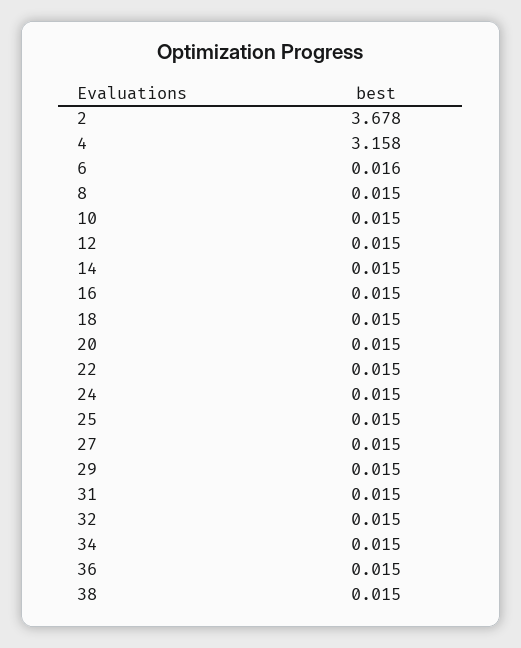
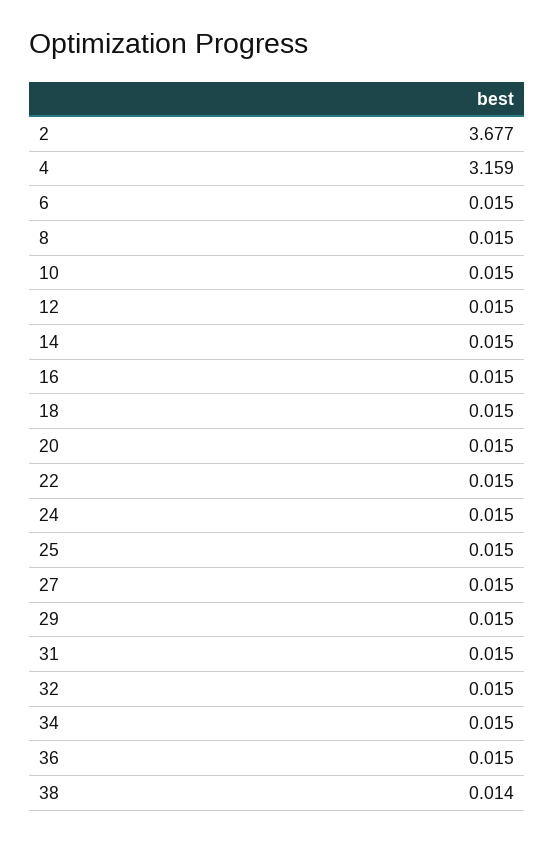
  {
-   "2": 3.678,
+   "2": 3.677,
-   "4": 3.158,
+   "4": 3.159,
-   "6": 0.016,
+   "6": 0.015,
    "8": 0.015,
    "10": 0.015,
    "12": 0.015,
    "14": 0.015,
    "16": 0.015,
    "18": 0.015,
    "20": 0.015,
    "22": 0.015,
    "24": 0.015,
    "25": 0.015,
    "27": 0.015,
    "29": 0.015,
    "31": 0.015,
    "32": 0.015,
    "34": 0.015,
    "36": 0.015,
-   "38": 0.015
+   "38": 0.014
  }

